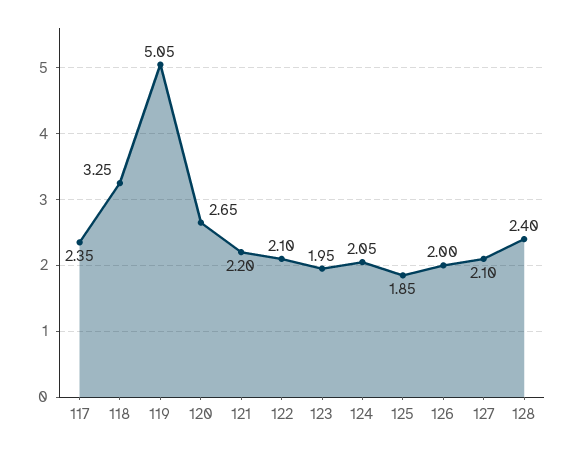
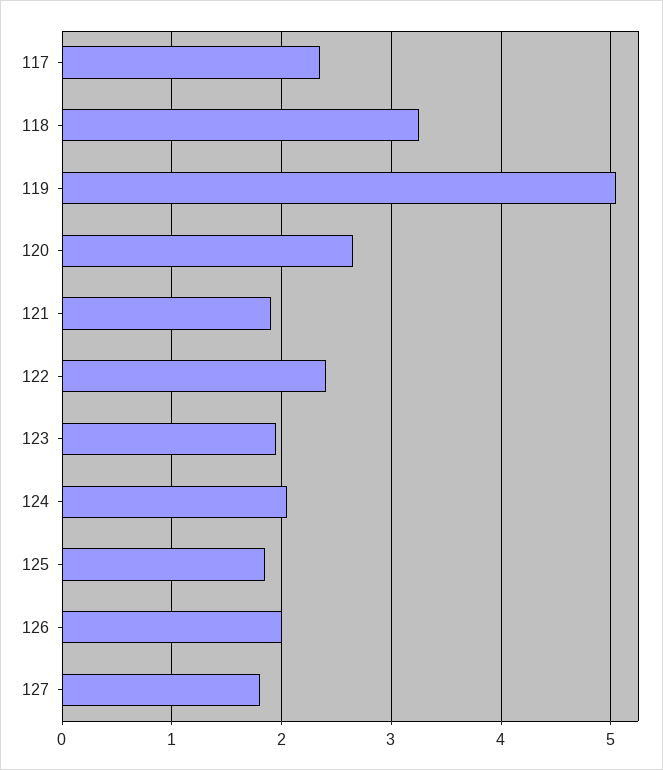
  {
    "117": 2.35,
    "118": 3.25,
    "119": 5.05,
    "120": 2.65,
-   "121": 2.2,
+   "121": 1.9,
-   "122": 2.1,
+   "122": 2.4,
    "123": 1.95,
    "124": 2.05,
    "125": 1.85,
    "126": 2,
-   "127": 2.1,
+   "127": 1.8
-   "128": 2.4
  }

